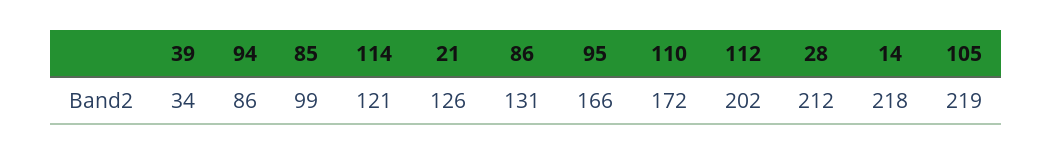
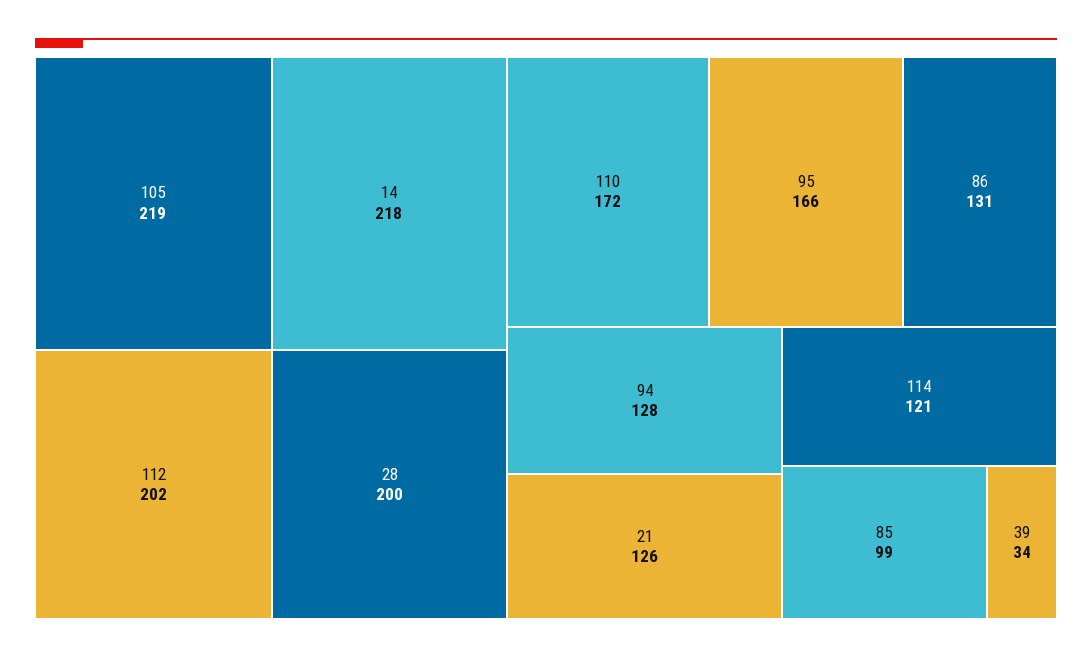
  {
    "39": 34,
-   "94": 86,
+   "94": 128,
    "85": 99,
    "114": 121,
    "21": 126,
    "86": 131,
    "95": 166,
    "110": 172,
    "112": 202,
-   "28": 212,
+   "28": 200,
    "14": 218,
    "105": 219
  }

